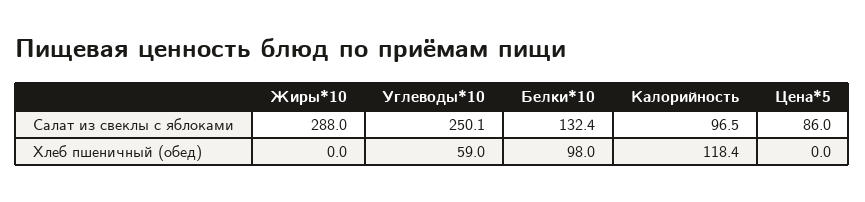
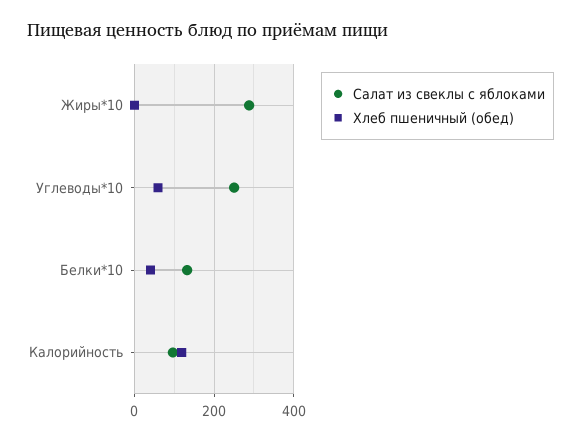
  {
    "Салат из свеклы с яблоками": {
      "Жиры*10": 288,
      "Углеводы*10": 250.1,
      "Белки*10": 132.4,
-     "Калорийность": 96.5,
+     "Калорийность": 96.5
-     "Цена*5": 86
    },
    "Хлеб пшеничный (обед)": {
      "Жиры*10": 0,
      "Углеводы*10": 59,
-     "Белки*10": 98,
+     "Белки*10": 40,
-     "Калорийность": 118.4,
+     "Калорийность": 118.4
-     "Цена*5": 0
    }
  }

